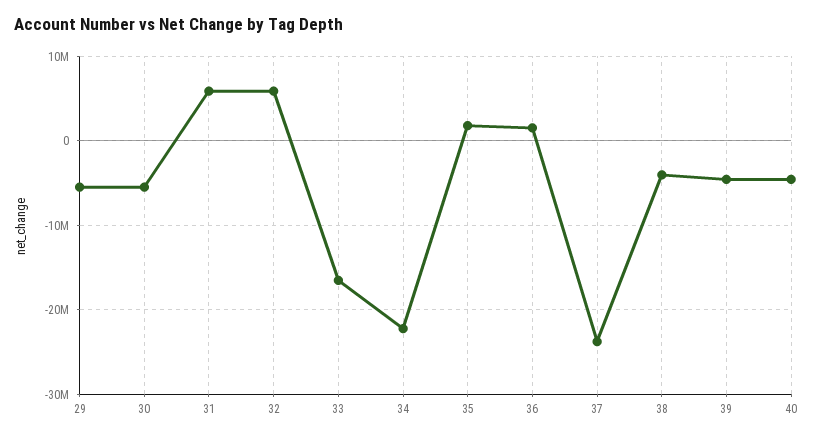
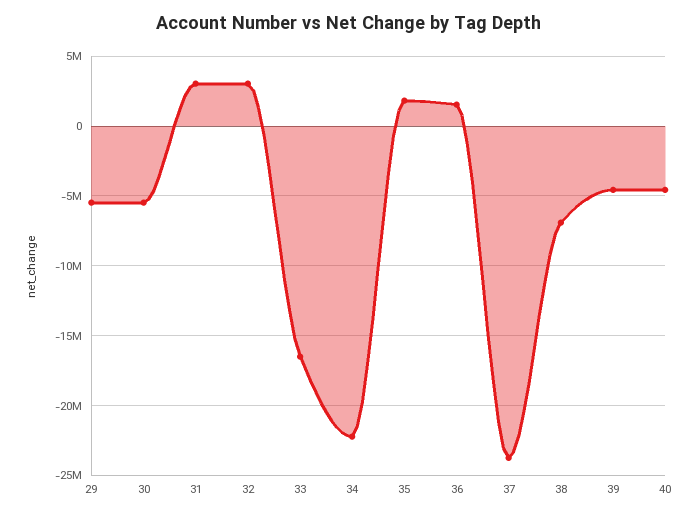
  {
    "29": -5500000,
    "30": -5500000,
-   "31": 6000000,
+   "31": 3000000,
-   "32": 6000000,
+   "32": 3000000,
    "33": -16500000,
    "34": -22000000,
    "35": 2000000,
    "36": 1500000,
    "37": -24000000,
-   "38": -4000000,
+   "38": -7000000,
    "39": -4500000,
    "40": -4500000
  }

